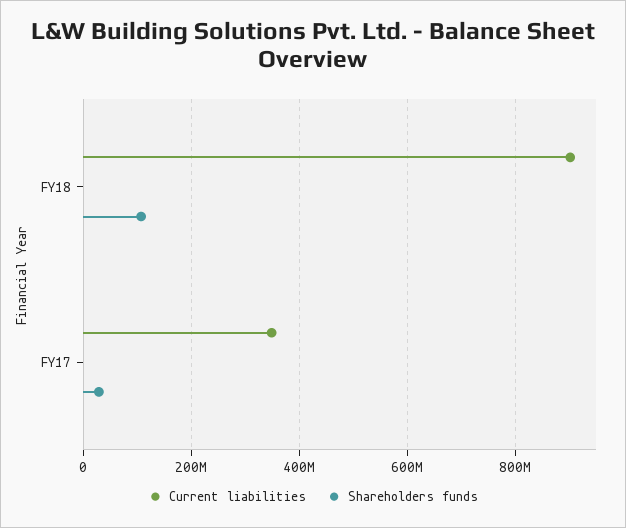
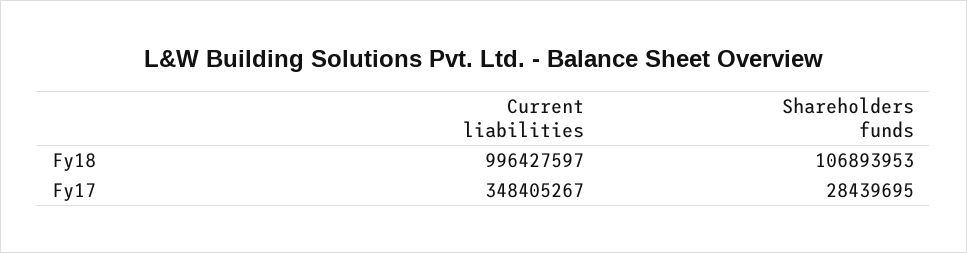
  {
    "Current liabilities": {
-     "FY18": 900000000,
+     "FY18": 996427597,
      "FY17": 348405267
    },
    "Shareholders funds": {
      "FY18": 106893953,
      "FY17": 28439695
    }
  }

